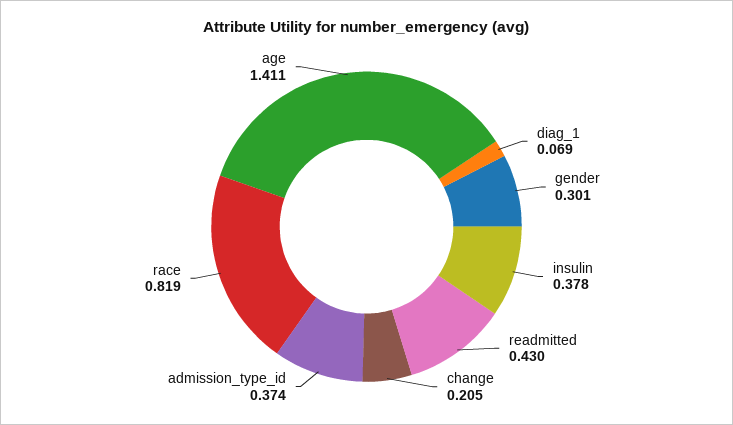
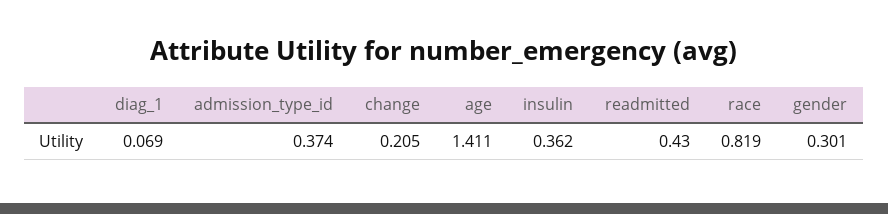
  {
    "diag_1": 0.069,
    "gender": 0.301,
-   "insulin": 0.378,
+   "insulin": 0.362,
    "readmitted": 0.43,
    "change": 0.205,
    "admission_type_id": 0.374,
    "race": 0.819,
    "age": 1.411
  }

